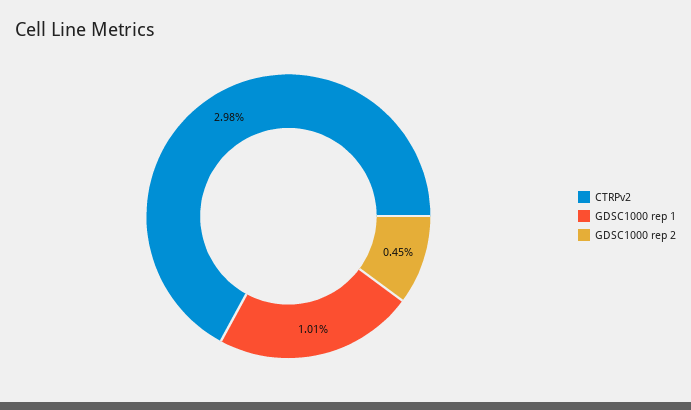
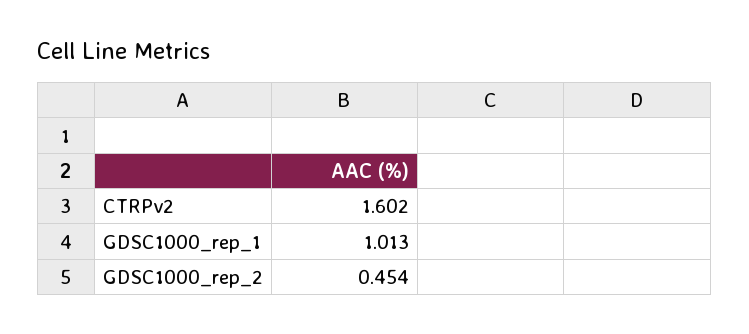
  {
-   "CTRPv2": 2.98,
+   "CTRPv2": 1.602,
    "GDSC1000 rep 1": 1.013,
    "GDSC1000 rep 2": 0.454
  }

